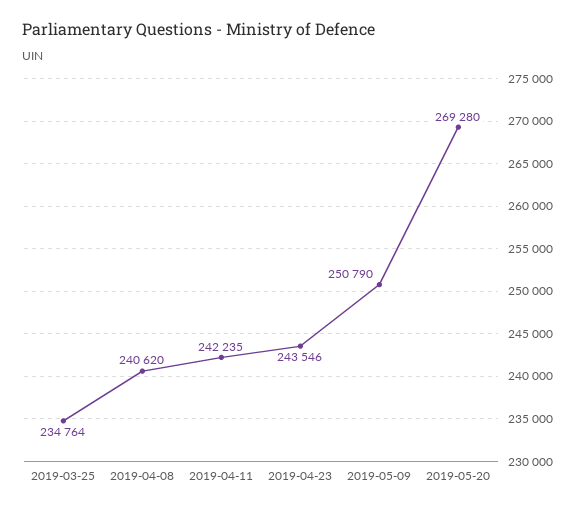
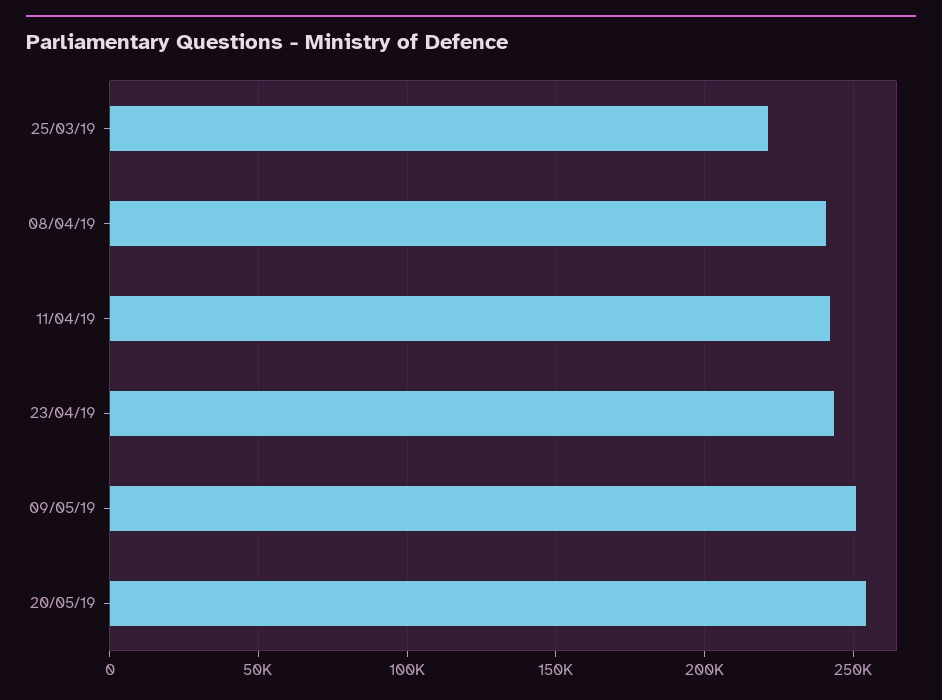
  {
-   "2019-03-25": 234764,
+   "2019-03-25": 220000,
    "2019-04-08": 240620,
    "2019-04-11": 242235,
    "2019-04-23": 243546,
    "2019-05-09": 250790,
-   "2019-05-20": 269280
+   "2019-05-20": 255000
  }

